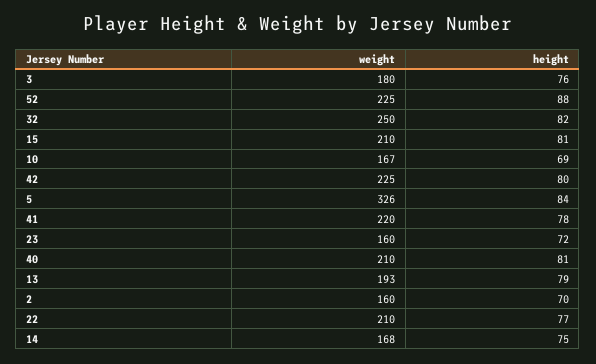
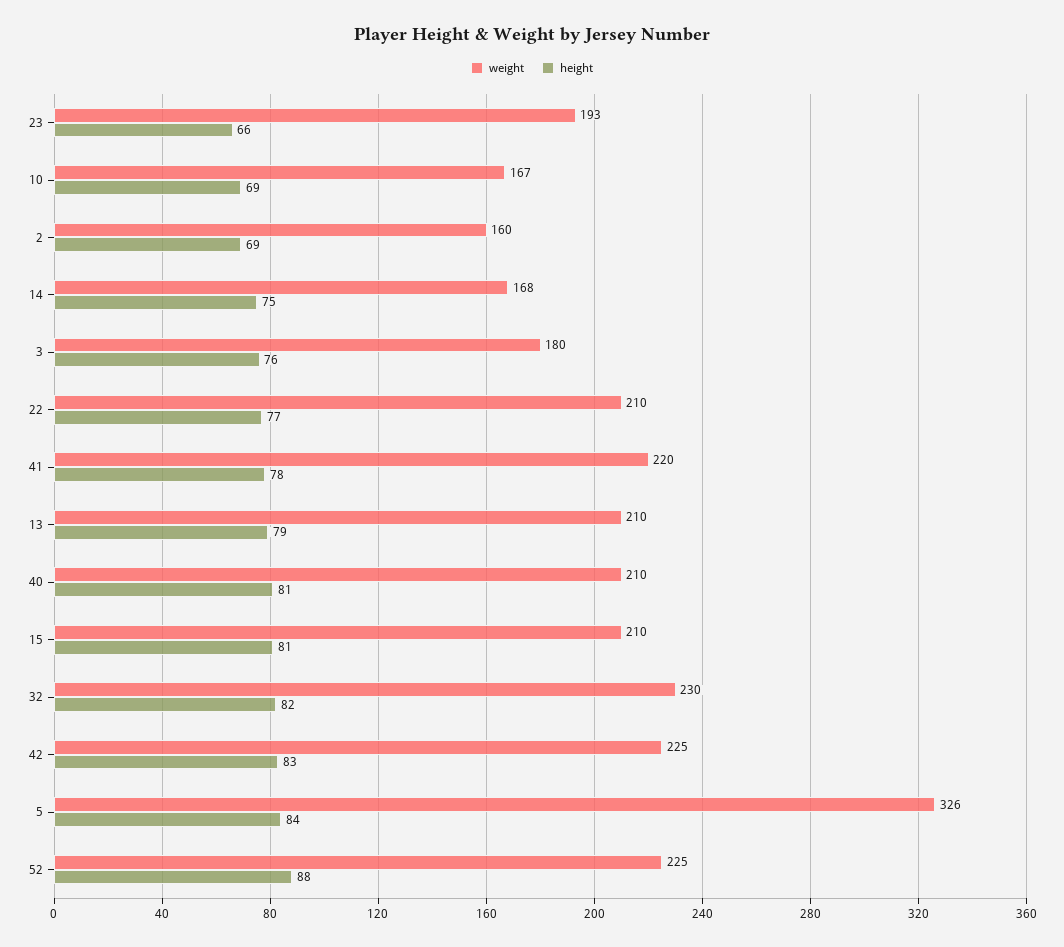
  {
    "weight": {
      "3": 180,
      "52": 225,
-     "32": 250,
+     "32": 230,
      "15": 210,
      "10": 167,
      "42": 225,
      "5": 326,
      "41": 220,
-     "23": 160,
+     "23": 193,
      "40": 210,
-     "13": 193,
+     "13": 210,
      "2": 160,
      "22": 210,
      "14": 168
    },
    "height": {
      "3": 76,
      "52": 88,
      "32": 82,
      "15": 81,
      "10": 69,
-     "42": 80,
+     "42": 83,
      "5": 84,
      "41": 78,
-     "23": 72,
+     "23": 66,
      "40": 81,
      "13": 79,
-     "2": 70,
+     "2": 69,
      "22": 77,
      "14": 75
    }
  }

